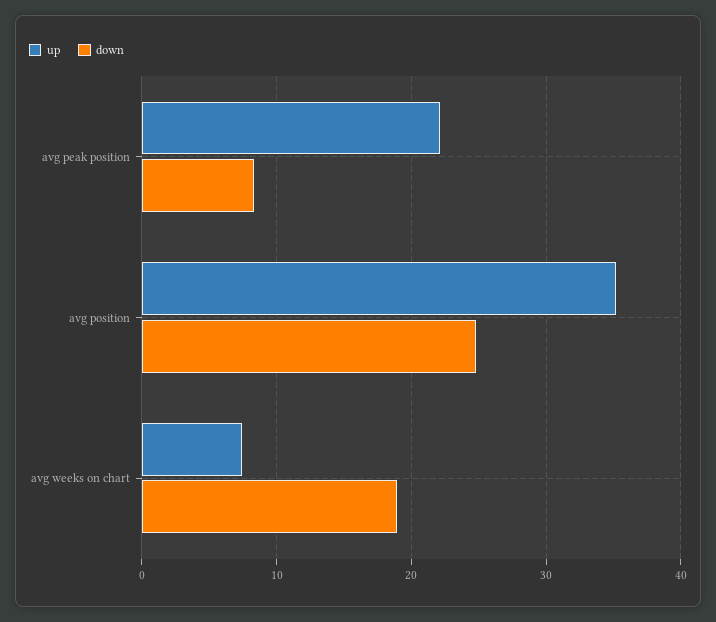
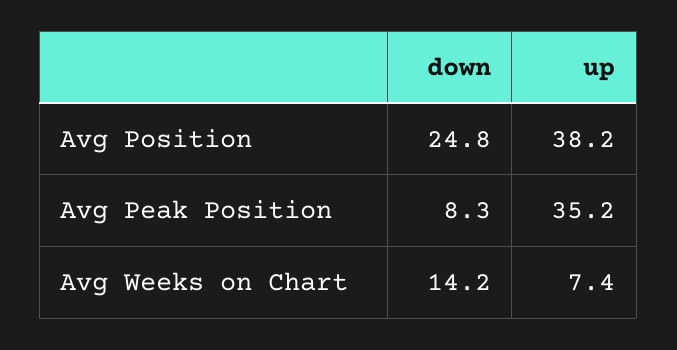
  {
    "up": {
-     "avg peak position": 22,
+     "avg peak position": 35.2,
-     "avg position": 35,
+     "avg position": 38.2,
      "avg weeks on chart": 7.4
    },
    "down": {
      "avg peak position": 8.3,
      "avg position": 24.8,
-     "avg weeks on chart": 19
+     "avg weeks on chart": 14.2
    }
  }

